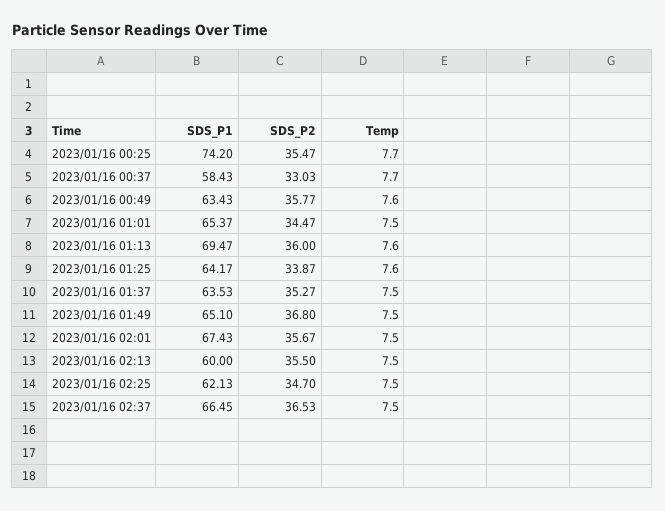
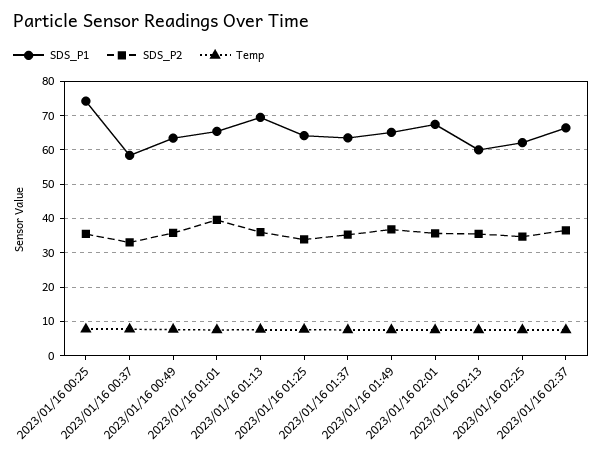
  {
    "SDS_P1": {
      "2023/01/16 00:25": 74.2,
      "2023/01/16 00:37": 58.43,
      "2023/01/16 00:49": 63.43,
      "2023/01/16 01:01": 65.37,
      "2023/01/16 01:13": 69.47,
      "2023/01/16 01:25": 64.17,
      "2023/01/16 01:37": 63.53,
      "2023/01/16 01:49": 65.1,
      "2023/01/16 02:01": 67.43,
      "2023/01/16 02:13": 60,
      "2023/01/16 02:25": 62.13,
      "2023/01/16 02:37": 66.45
    },
    "SDS_P2": {
      "2023/01/16 00:25": 35.47,
      "2023/01/16 00:37": 33.03,
      "2023/01/16 00:49": 35.77,
-     "2023/01/16 01:01": 34.47,
+     "2023/01/16 01:01": 40,
      "2023/01/16 01:13": 36,
      "2023/01/16 01:25": 33.87,
      "2023/01/16 01:37": 35.27,
      "2023/01/16 01:49": 36.8,
      "2023/01/16 02:01": 35.67,
      "2023/01/16 02:13": 35.5,
      "2023/01/16 02:25": 34.7,
      "2023/01/16 02:37": 36.53
    },
    "Temp": {
      "2023/01/16 00:25": 7.7,
      "2023/01/16 00:37": 7.7,
      "2023/01/16 00:49": 7.6,
      "2023/01/16 01:01": 7.5,
      "2023/01/16 01:13": 7.6,
      "2023/01/16 01:25": 7.6,
      "2023/01/16 01:37": 7.5,
      "2023/01/16 01:49": 7.5,
      "2023/01/16 02:01": 7.5,
      "2023/01/16 02:13": 7.5,
      "2023/01/16 02:25": 7.5,
      "2023/01/16 02:37": 7.5
    }
  }

